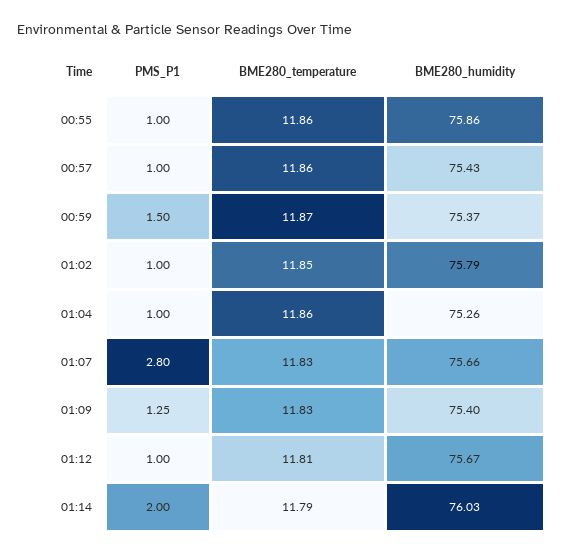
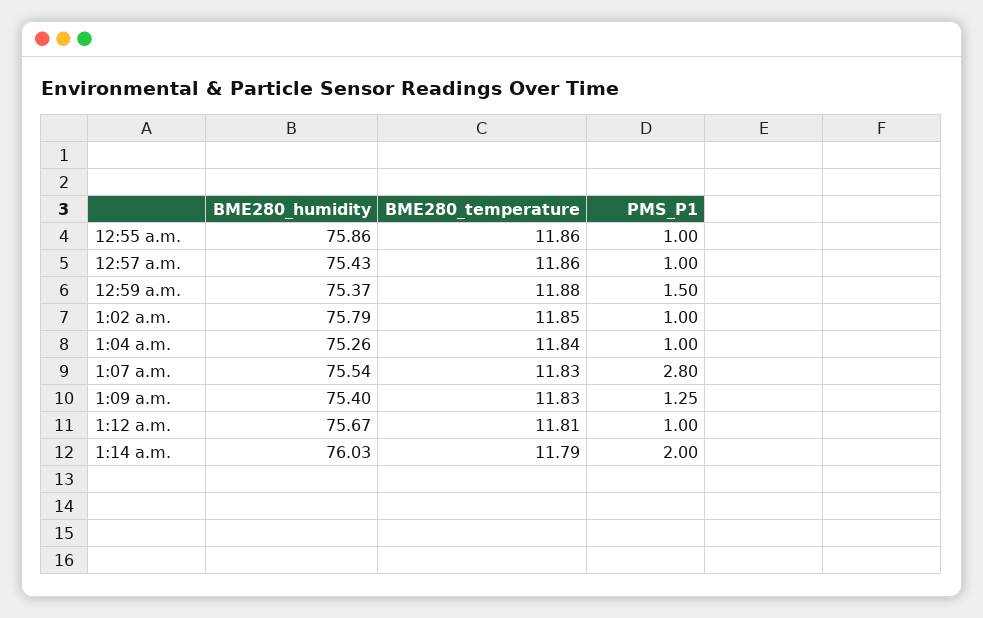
  {
    "PMS_P1": {
      "00:55": 1,
      "00:57": 1,
      "00:59": 1.5,
      "01:02": 1,
      "01:04": 1,
      "01:07": 2.8,
      "01:09": 1.25,
      "01:12": 1,
      "01:14": 2
    },
    "BME280_temperature": {
      "00:55": 11.86,
      "00:57": 11.86,
-     "00:59": 11.87,
+     "00:59": 11.88,
      "01:02": 11.85,
-     "01:04": 11.86,
+     "01:04": 11.84,
      "01:07": 11.83,
      "01:09": 11.83,
      "01:12": 11.81,
      "01:14": 11.79
    },
    "BME280_humidity": {
      "00:55": 75.86,
      "00:57": 75.43,
      "00:59": 75.37,
      "01:02": 75.79,
      "01:04": 75.26,
-     "01:07": 75.66,
+     "01:07": 75.54,
      "01:09": 75.4,
      "01:12": 75.67,
      "01:14": 76.03
    }
  }

